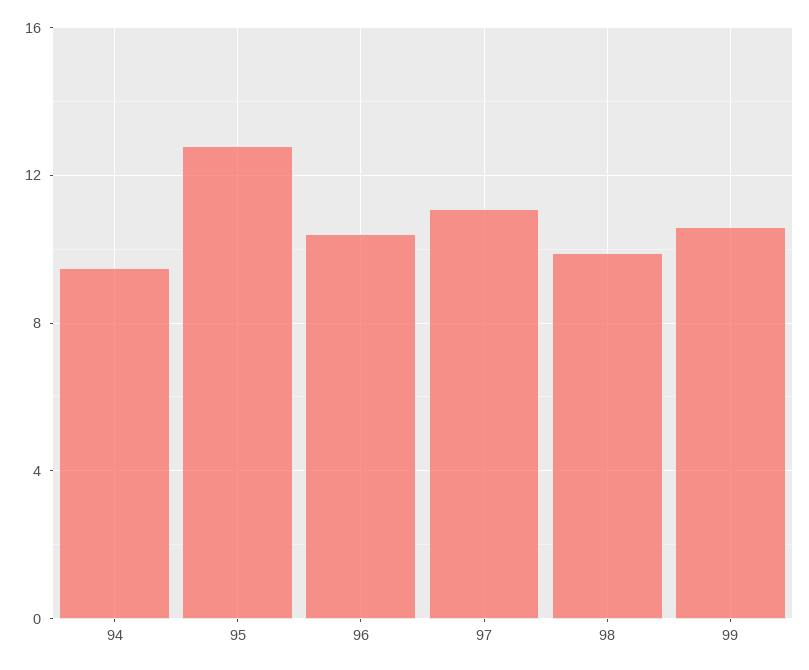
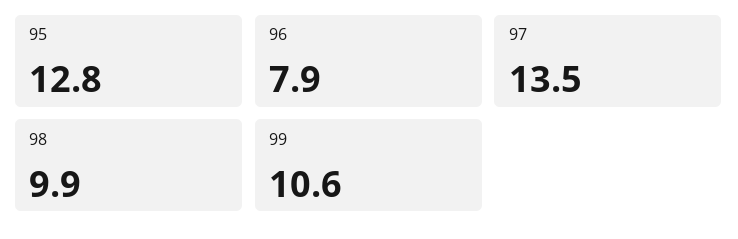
  {
-   "94": 9.5,
    "95": 12.8,
-   "96": 10.5,
+   "96": 7.9,
-   "97": 11,
+   "97": 13.5,
    "98": 9.9,
    "99": 10.6
  }

